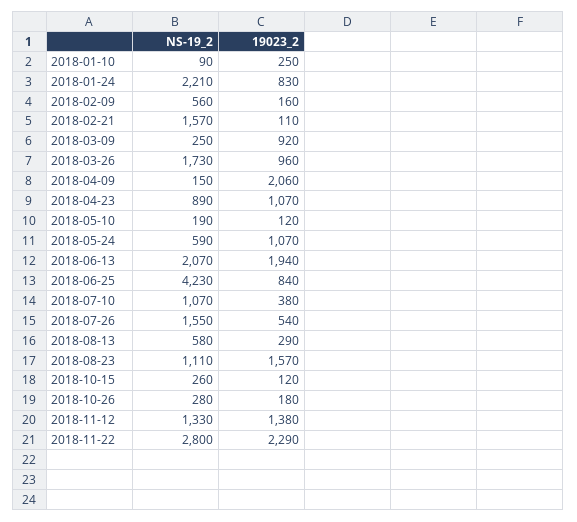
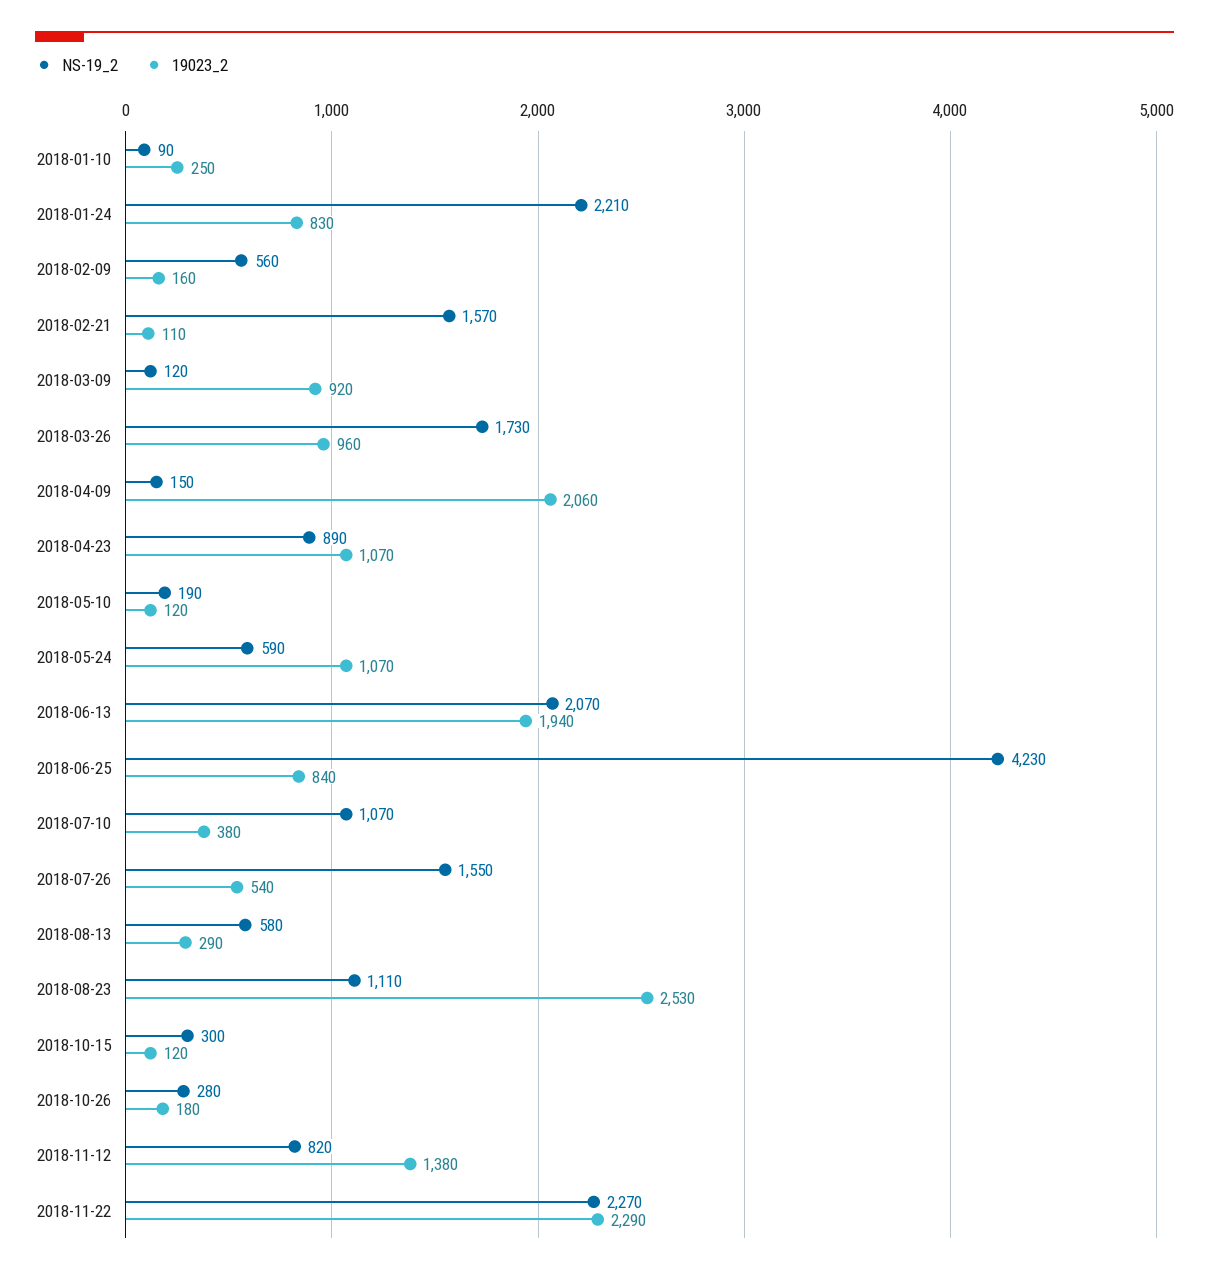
  {
    "NS-19_2": {
      "2018-01-10": 90,
      "2018-01-24": 2210,
      "2018-02-09": 560,
      "2018-02-21": 1570,
-     "2018-03-09": 250,
+     "2018-03-09": 120,
      "2018-03-26": 1730,
      "2018-04-09": 150,
      "2018-04-23": 890,
      "2018-05-10": 190,
      "2018-05-24": 590,
      "2018-06-13": 2070,
      "2018-06-25": 4230,
      "2018-07-10": 1070,
      "2018-07-26": 1550,
      "2018-08-13": 580,
      "2018-08-23": 1110,
-     "2018-10-15": 260,
+     "2018-10-15": 300,
      "2018-10-26": 280,
-     "2018-11-12": 1330,
+     "2018-11-12": 820,
-     "2018-11-22": 2800
+     "2018-11-22": 2270
    },
    "19023_2": {
      "2018-01-10": 250,
      "2018-01-24": 830,
      "2018-02-09": 160,
      "2018-02-21": 110,
      "2018-03-09": 920,
      "2018-03-26": 960,
      "2018-04-09": 2060,
      "2018-04-23": 1070,
      "2018-05-10": 120,
      "2018-05-24": 1070,
      "2018-06-13": 1940,
      "2018-06-25": 840,
      "2018-07-10": 380,
      "2018-07-26": 540,
      "2018-08-13": 290,
-     "2018-08-23": 1570,
+     "2018-08-23": 2530,
      "2018-10-15": 120,
      "2018-10-26": 180,
      "2018-11-12": 1380,
      "2018-11-22": 2290
    }
  }

